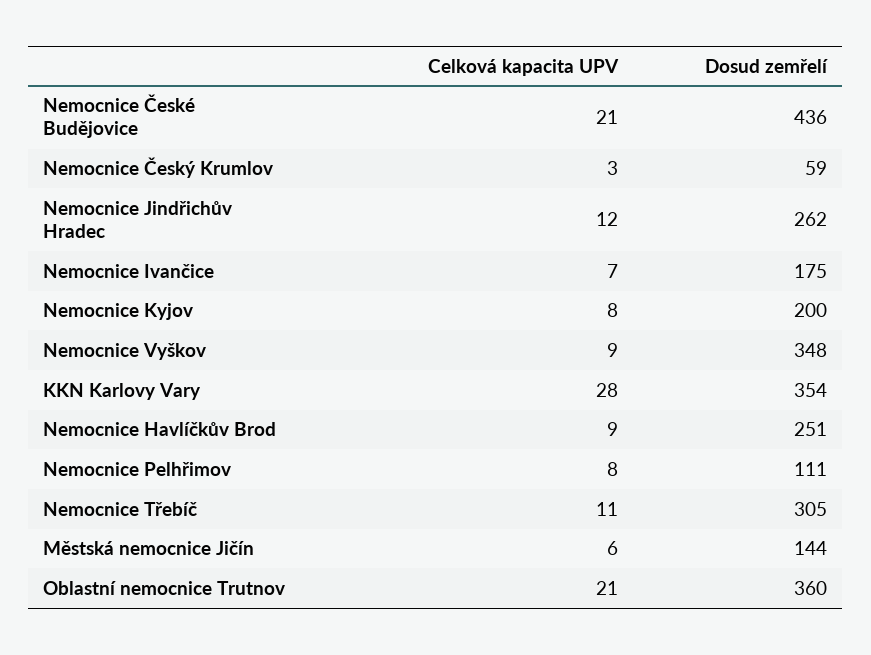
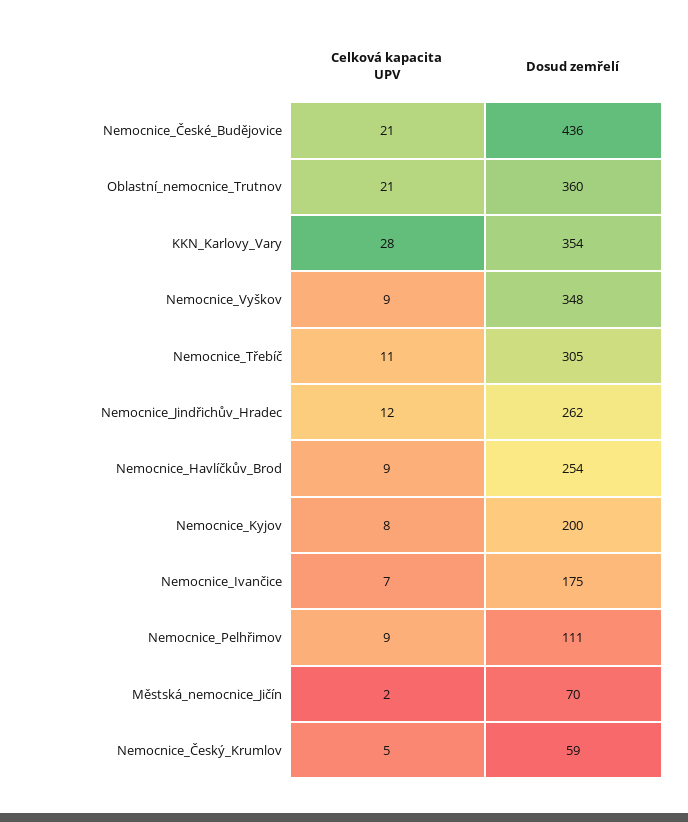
  {
    "Celková kapacita UPV": {
      "Nemocnice České Budějovice": 21,
-     "Nemocnice Český Krumlov": 3,
+     "Nemocnice Český Krumlov": 5,
      "Nemocnice Jindřichův Hradec": 12,
      "Nemocnice Ivančice": 7,
      "Nemocnice Kyjov": 8,
      "Nemocnice Vyškov": 9,
      "KKN Karlovy Vary": 28,
      "Nemocnice Havlíčkův Brod": 9,
-     "Nemocnice Pelhřimov": 8,
+     "Nemocnice Pelhřimov": 9,
      "Nemocnice Třebíč": 11,
-     "Městská nemocnice Jičín": 6,
+     "Městská nemocnice Jičín": 2,
      "Oblastní nemocnice Trutnov": 21
    },
    "Dosud zemřelí": {
      "Nemocnice České Budějovice": 436,
      "Nemocnice Český Krumlov": 59,
      "Nemocnice Jindřichův Hradec": 262,
      "Nemocnice Ivančice": 175,
      "Nemocnice Kyjov": 200,
      "Nemocnice Vyškov": 348,
      "KKN Karlovy Vary": 354,
-     "Nemocnice Havlíčkův Brod": 251,
+     "Nemocnice Havlíčkův Brod": 254,
      "Nemocnice Pelhřimov": 111,
      "Nemocnice Třebíč": 305,
-     "Městská nemocnice Jičín": 144,
+     "Městská nemocnice Jičín": 70,
      "Oblastní nemocnice Trutnov": 360
    }
  }

